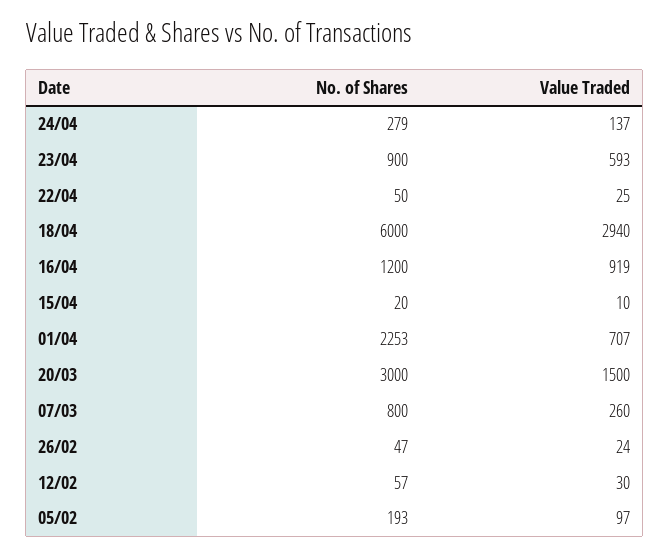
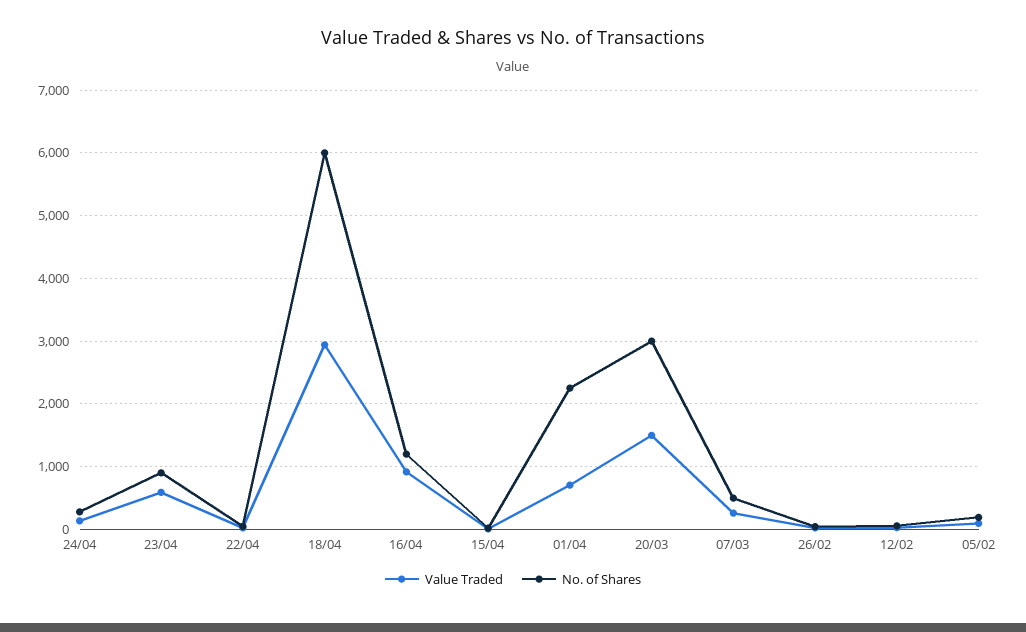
  {
    "No. of Shares": {
      "24/04": 279,
      "23/04": 900,
      "22/04": 50,
      "18/04": 6000,
      "16/04": 1200,
      "15/04": 20,
      "01/04": 2253,
      "20/03": 3000,
-     "07/03": 800,
+     "07/03": 500,
      "26/02": 47,
      "12/02": 57,
      "05/02": 193
    },
    "Value Traded": {
      "24/04": 137,
      "23/04": 593,
      "22/04": 25,
      "18/04": 2940,
      "16/04": 919,
      "15/04": 10,
      "01/04": 707,
      "20/03": 1500,
      "07/03": 260,
      "26/02": 24,
      "12/02": 30,
      "05/02": 97
    }
  }

